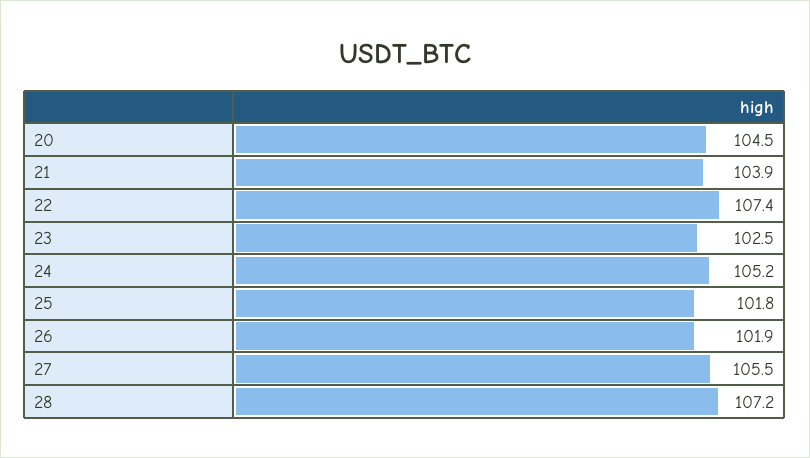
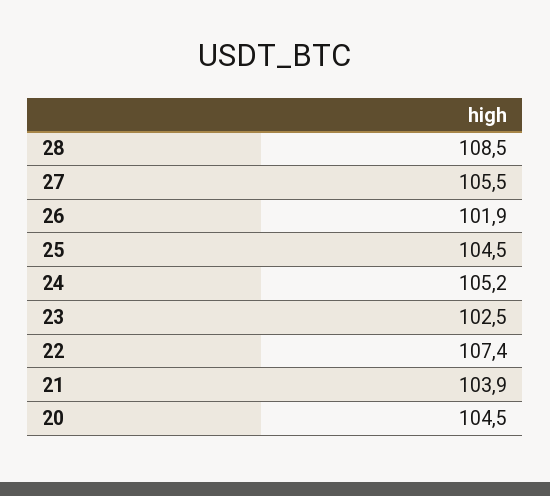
  {
    "20": 104.5,
    "21": 103.9,
    "22": 107.4,
    "23": 102.5,
    "24": 105.2,
-   "25": 101.8,
+   "25": 104.5,
    "26": 101.9,
    "27": 105.5,
-   "28": 107.2
+   "28": 108.5
  }

